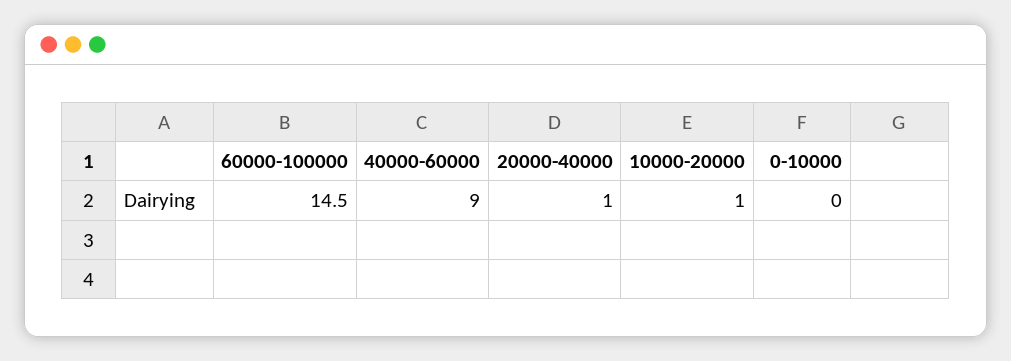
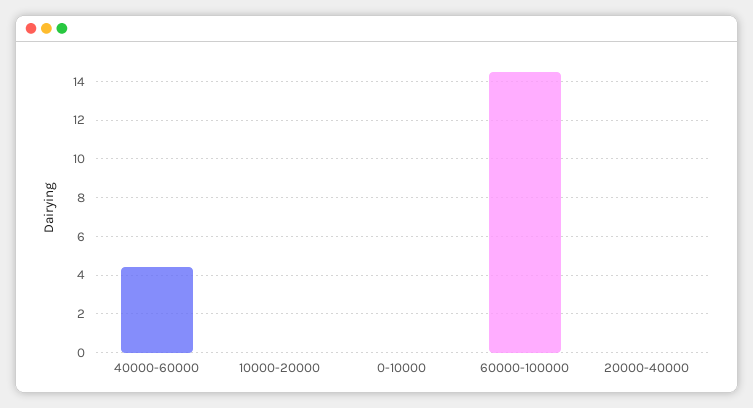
  {
    "60000-100000": 14.5,
-   "40000-60000": 9,
+   "40000-60000": 4.5,
-   "20000-40000": 1,
+   "20000-40000": 0,
-   "10000-20000": 1,
+   "10000-20000": 0,
    "0-10000": 0
  }

